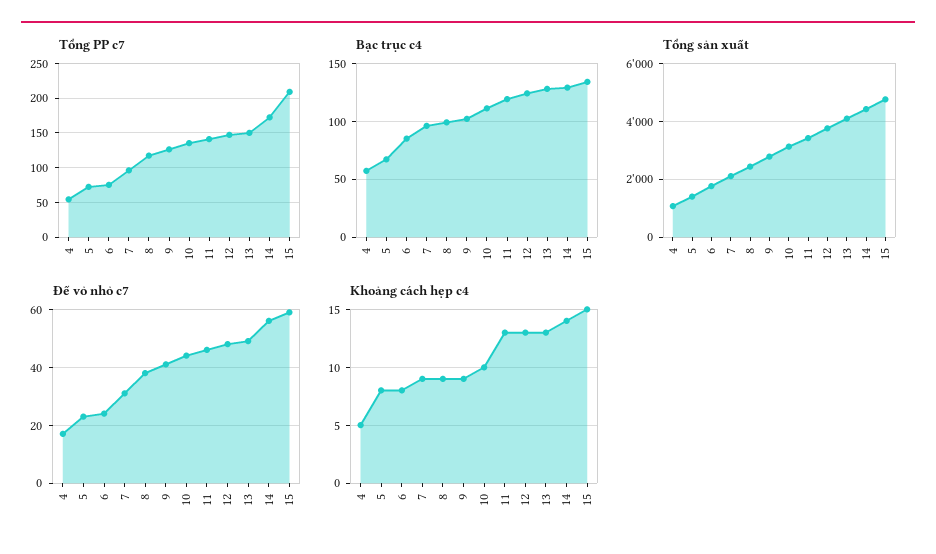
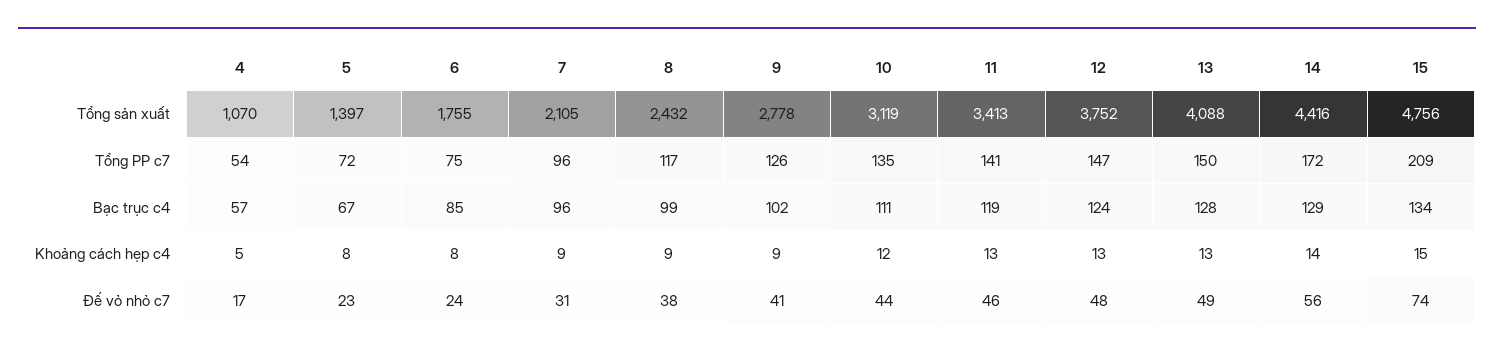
  {
    "Tổng PP c7": {
      "4": 54,
      "5": 72,
      "6": 75,
      "7": 96,
      "8": 117,
      "9": 126,
      "10": 135,
      "11": 141,
      "12": 147,
      "13": 150,
      "14": 172,
      "15": 209
    },
    "Bạc trục c4": {
      "4": 57,
      "5": 67,
      "6": 85,
      "7": 96,
      "8": 99,
      "9": 102,
      "10": 111,
      "11": 119,
      "12": 124,
      "13": 128,
      "14": 129,
      "15": 134
    },
    "Tổng sản xuất": {
      "4": 1070,
      "5": 1397,
      "6": 1755,
      "7": 2105,
      "8": 2432,
      "9": 2778,
      "10": 3119,
      "11": 3413,
      "12": 3752,
      "13": 4088,
      "14": 4416,
      "15": 4756
    },
    "Đế vỏ nhỏ c7": {
      "4": 17,
      "5": 23,
      "6": 24,
      "7": 31,
      "8": 38,
      "9": 41,
      "10": 44,
      "11": 46,
      "12": 48,
      "13": 49,
      "14": 56,
-     "15": 60
+     "15": 74
    },
    "Khoảng cách hẹp c4": {
      "4": 5,
      "5": 8,
      "6": 8,
      "7": 9,
      "8": 9,
      "9": 9,
-     "10": 10,
+     "10": 12,
      "11": 13,
      "12": 13,
      "13": 13,
      "14": 14,
      "15": 15
    }
  }

